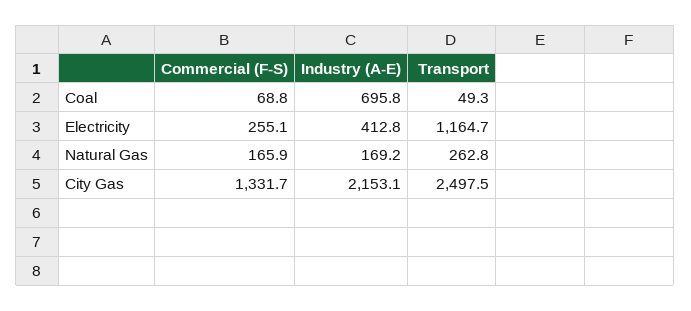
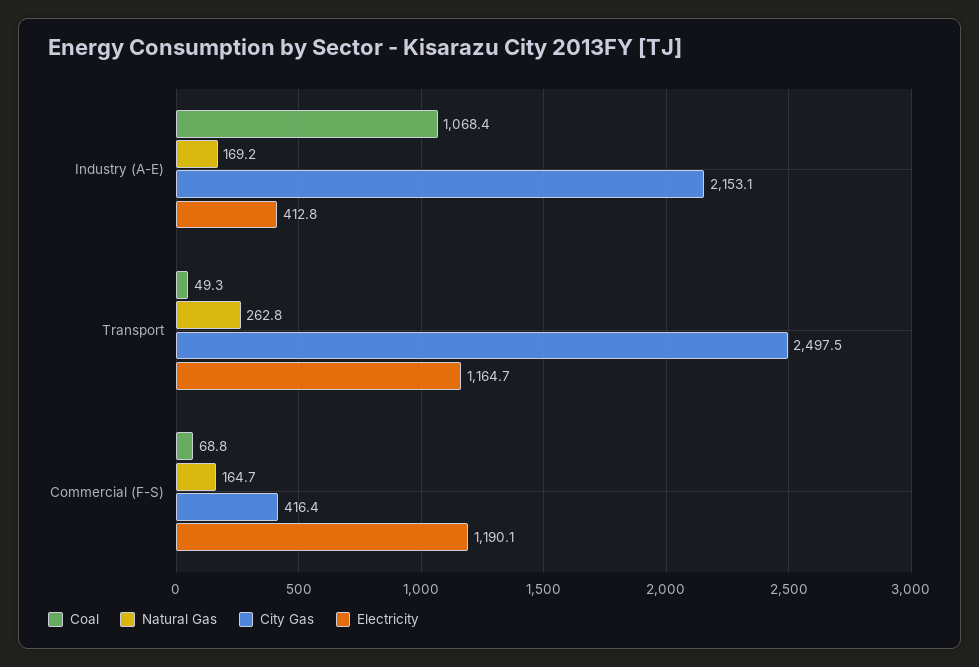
  {
    "Coal": {
      "Commercial (F-S)": 68.8,
-     "Industry (A-E)": 695.8,
+     "Industry (A-E)": 1068.4,
      "Transport": 49.3
    },
    "Electricity": {
-     "Commercial (F-S)": 255.1,
+     "Commercial (F-S)": 1190.1,
      "Industry (A-E)": 412.8,
      "Transport": 1164.7
    },
    "Natural Gas": {
-     "Commercial (F-S)": 165.9,
+     "Commercial (F-S)": 164.7,
      "Industry (A-E)": 169.2,
      "Transport": 262.8
    },
    "City Gas": {
-     "Commercial (F-S)": 1331.7,
+     "Commercial (F-S)": 416.4,
      "Industry (A-E)": 2153.1,
      "Transport": 2497.5
    }
  }

